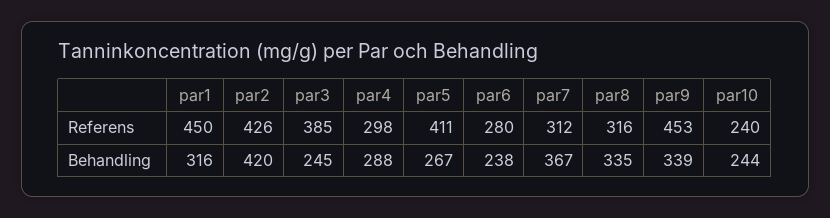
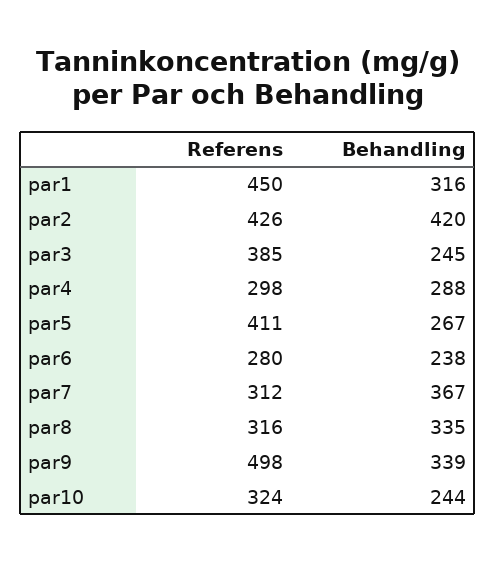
  {
    "par1": {
      "Referens": 450,
      "Behandling": 316
    },
    "par2": {
      "Referens": 426,
      "Behandling": 420
    },
    "par3": {
      "Referens": 385,
      "Behandling": 245
    },
    "par4": {
      "Referens": 298,
      "Behandling": 288
    },
    "par5": {
      "Referens": 411,
      "Behandling": 267
    },
    "par6": {
      "Referens": 280,
      "Behandling": 238
    },
    "par7": {
      "Referens": 312,
      "Behandling": 367
    },
    "par8": {
      "Referens": 316,
      "Behandling": 335
    },
    "par9": {
-     "Referens": 453,
+     "Referens": 498,
      "Behandling": 339
    },
    "par10": {
-     "Referens": 240,
+     "Referens": 324,
      "Behandling": 244
    }
  }

